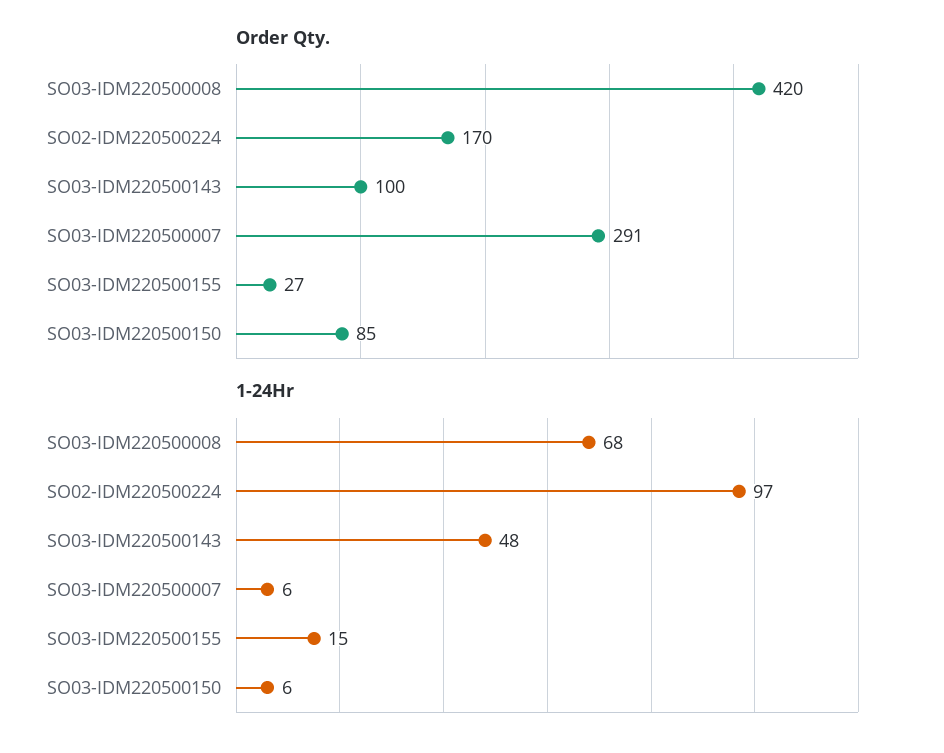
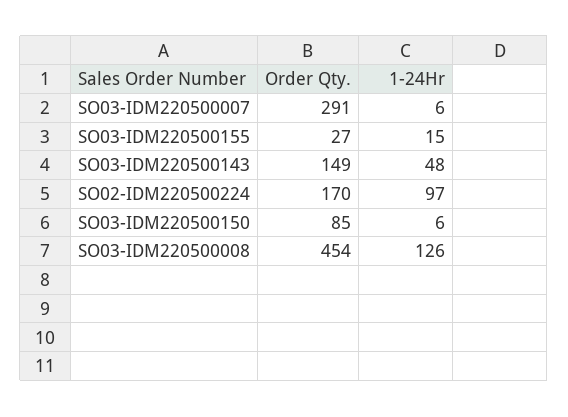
  {
    "Order Qty.": {
-     "SO03-IDM220500008": 420,
+     "SO03-IDM220500008": 454,
      "SO02-IDM220500224": 170,
-     "SO03-IDM220500143": 100,
+     "SO03-IDM220500143": 149,
      "SO03-IDM220500007": 291,
      "SO03-IDM220500155": 27,
      "SO03-IDM220500150": 85
    },
    "1-24Hr": {
-     "SO03-IDM220500008": 68,
+     "SO03-IDM220500008": 126,
      "SO02-IDM220500224": 97,
      "SO03-IDM220500143": 48,
      "SO03-IDM220500007": 6,
      "SO03-IDM220500155": 15,
      "SO03-IDM220500150": 6
    }
  }

